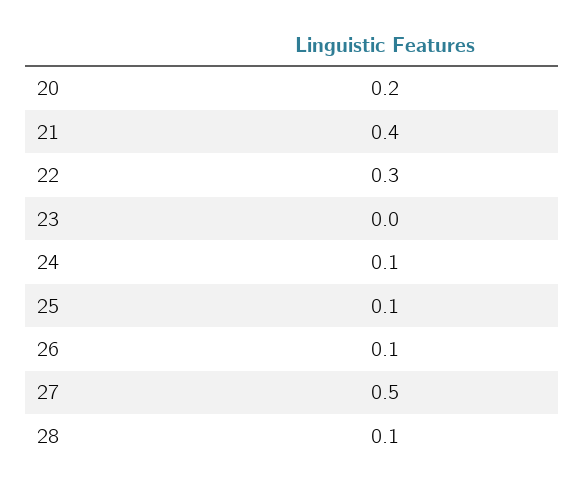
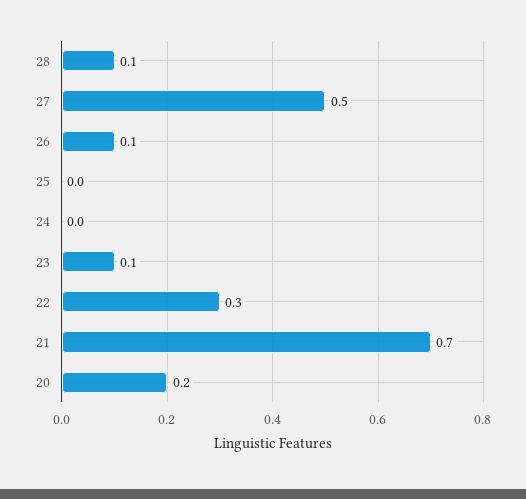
  {
    "20": 0.2,
-   "21": 0.4,
+   "21": 0.7,
    "22": 0.3,
-   "23": 0,
+   "23": 0.1,
-   "24": 0.1,
+   "24": 0,
-   "25": 0.1,
+   "25": 0,
    "26": 0.1,
    "27": 0.5,
    "28": 0.1
  }

